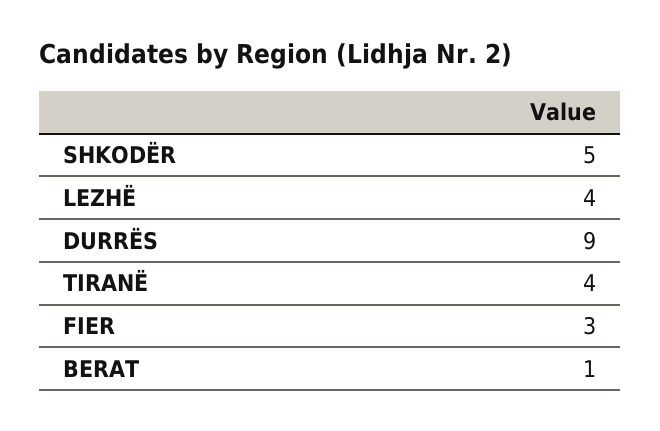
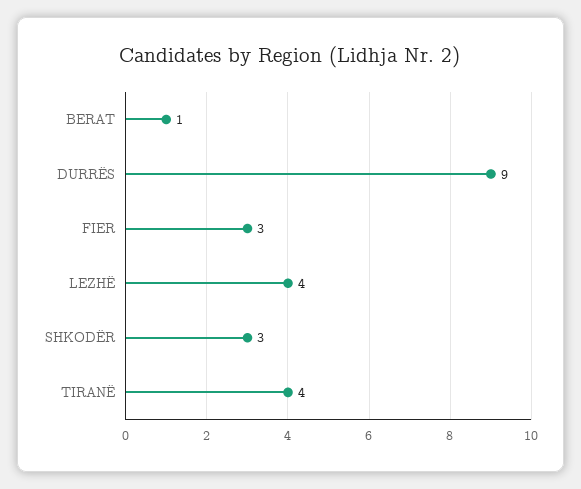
  {
-   "SHKODËR": 5,
+   "SHKODËR": 3,
    "LEZHË": 4,
    "DURRËS": 9,
    "TIRANË": 4,
    "FIER": 3,
    "BERAT": 1
  }

